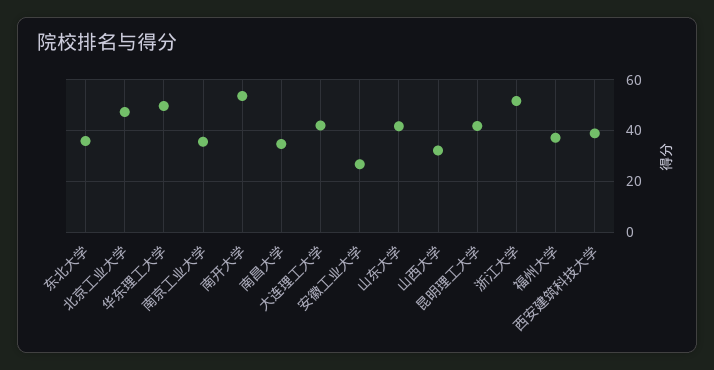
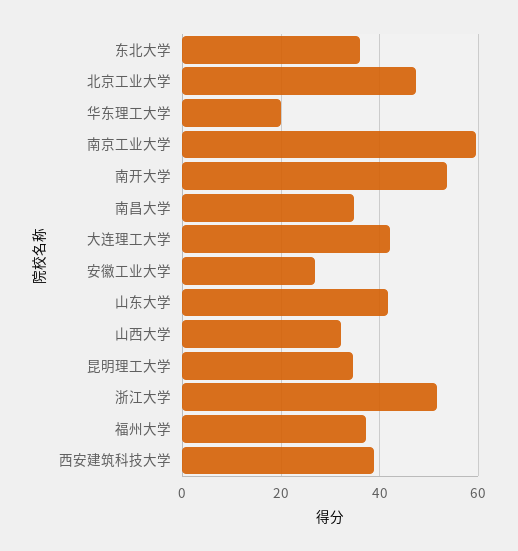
  {
    "东北大学": 36,
    "北京工业大学": 48,
-   "华东理工大学": 50,
+   "华东理工大学": 20,
-   "南京工业大学": 35,
+   "南京工业大学": 60,
    "南开大学": 54,
    "南昌大学": 34,
    "大连理工大学": 42,
    "安徽工业大学": 26,
    "山东大学": 42,
    "山西大学": 32,
-   "昆明理工大学": 42.5,
+   "昆明理工大学": 34,
    "浙江大学": 52,
    "福州大学": 38,
    "西安建筑科技大学": 38
  }

